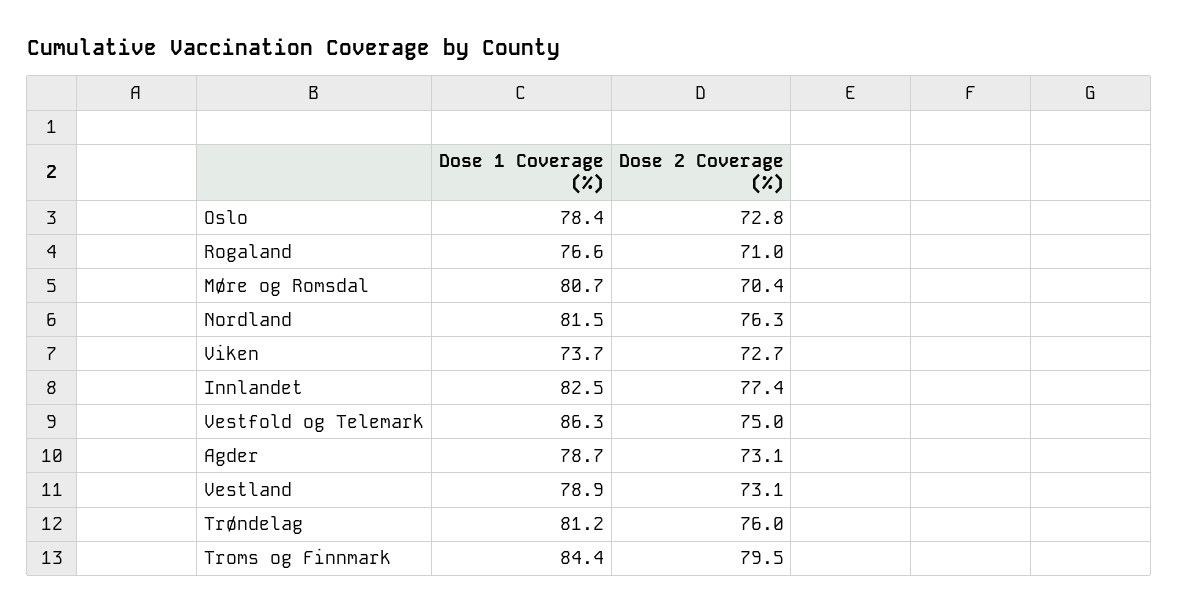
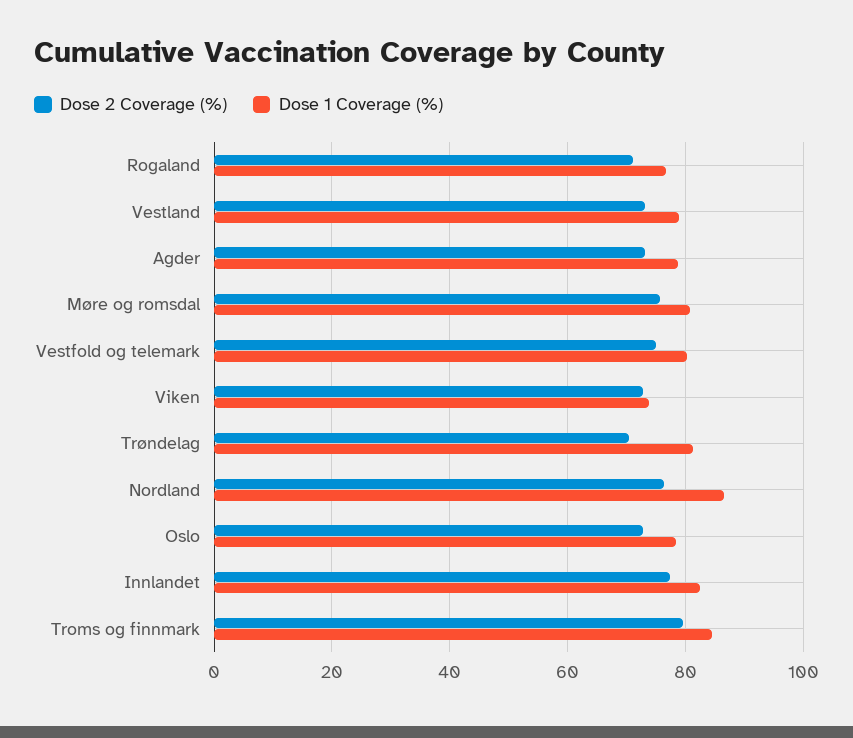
  {
    "Dose 1 Coverage (%)": {
      "Oslo": 78.4,
      "Rogaland": 76.6,
      "Møre og Romsdal": 80.7,
-     "Nordland": 81.5,
+     "Nordland": 86,
      "Viken": 73.7,
      "Innlandet": 82.5,
-     "Vestfold og Telemark": 86.3,
+     "Vestfold og Telemark": 80,
      "Agder": 78.7,
      "Vestland": 78.9,
      "Trøndelag": 81.2,
      "Troms og Finnmark": 84.4
    },
    "Dose 2 Coverage (%)": {
      "Oslo": 72.8,
      "Rogaland": 71,
-     "Møre og Romsdal": 70.4,
+     "Møre og Romsdal": 76,
      "Nordland": 76.3,
      "Viken": 72.7,
      "Innlandet": 77.4,
      "Vestfold og Telemark": 75,
      "Agder": 73.1,
      "Vestland": 73.1,
-     "Trøndelag": 76,
+     "Trøndelag": 70,
      "Troms og Finnmark": 79.5
    }
  }

